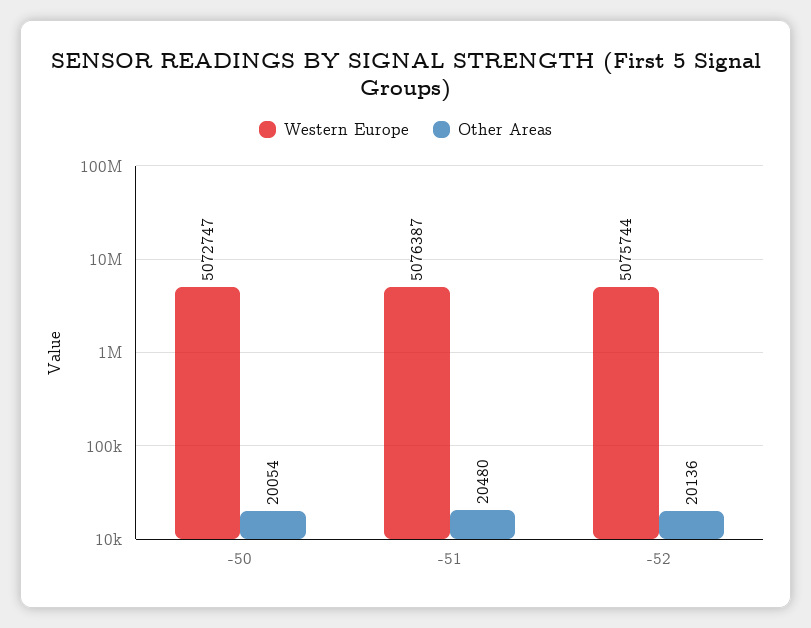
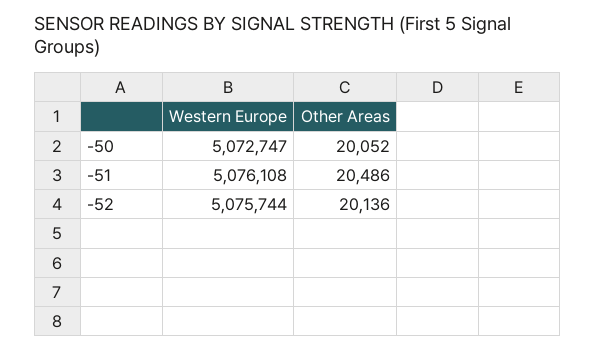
  {
    "Western Europe": {
      "-50": 5072747,
-     "-51": 5076387,
+     "-51": 5076108,
      "-52": 5075744
    },
    "Other Areas": {
-     "-50": 20054,
+     "-50": 20052,
-     "-51": 20480,
+     "-51": 20486,
      "-52": 20136
    }
  }

